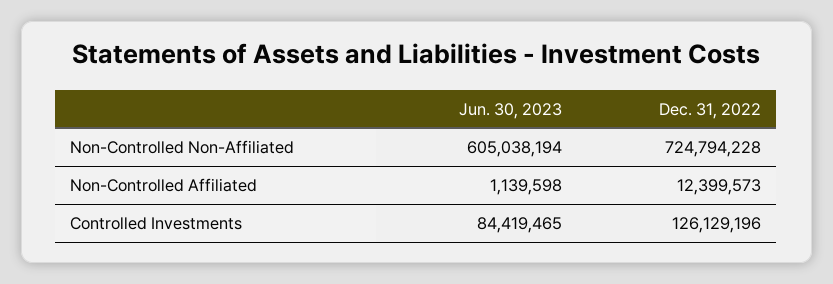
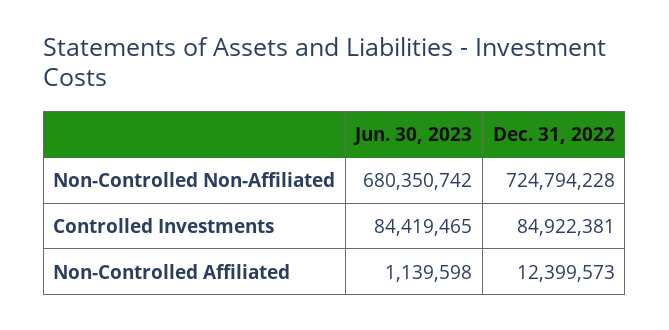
  {
    "Jun. 30, 2023": {
-     "Non-Controlled Non-Affiliated": 605038194,
+     "Non-Controlled Non-Affiliated": 680350742,
      "Non-Controlled Affiliated": 1139598,
      "Controlled Investments": 84419465
    },
    "Dec. 31, 2022": {
      "Non-Controlled Non-Affiliated": 724794228,
      "Non-Controlled Affiliated": 12399573,
-     "Controlled Investments": 126129196
+     "Controlled Investments": 84922381
    }
  }

